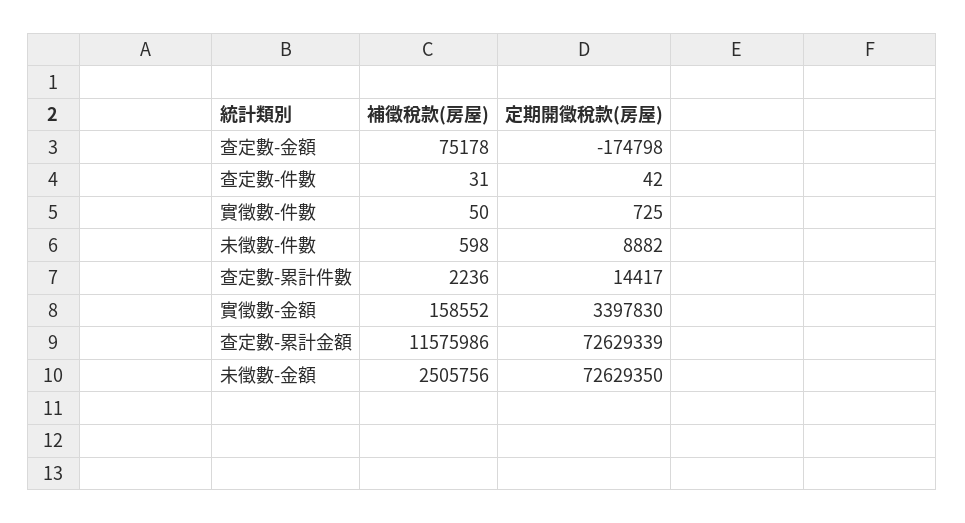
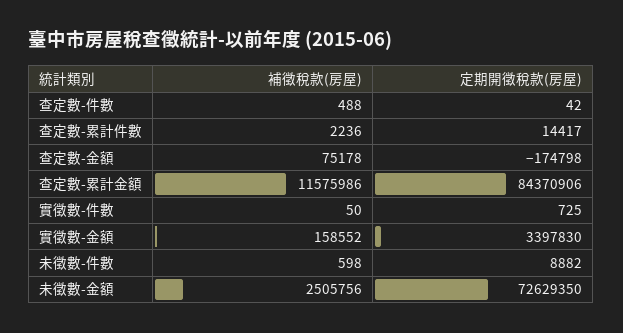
  {
    "補徵稅款(房屋)": {
      "查定數-金額": 75178,
-     "查定數-件數": 31,
+     "查定數-件數": 488,
      "實徵數-件數": 50,
      "未徵數-件數": 598,
      "查定數-累計件數": 2236,
      "實徵數-金額": 158552,
      "查定數-累計金額": 11575986,
      "未徵數-金額": 2505756
    },
    "定期開徵稅款(房屋)": {
      "查定數-金額": -174798,
      "查定數-件數": 42,
      "實徵數-件數": 725,
      "未徵數-件數": 8882,
      "查定數-累計件數": 14417,
      "實徵數-金額": 3397830,
-     "查定數-累計金額": 72629339,
+     "查定數-累計金額": 84370906,
      "未徵數-金額": 72629350
    }
  }

